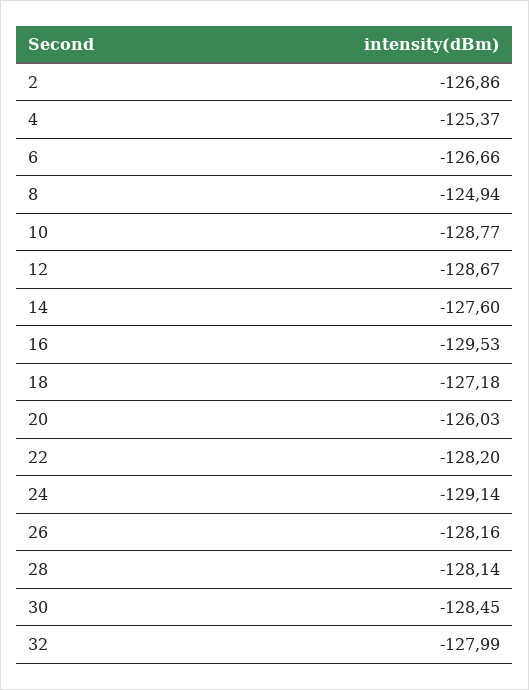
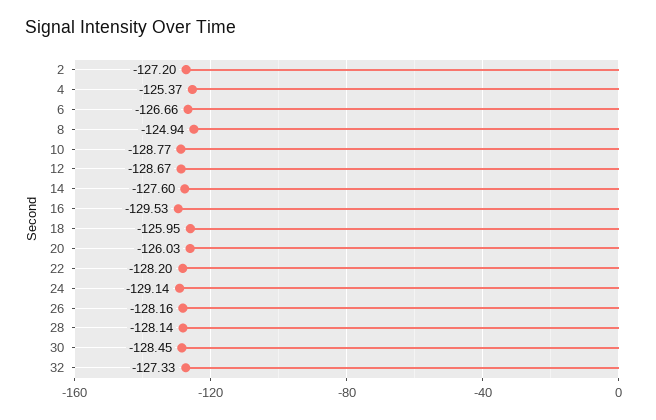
  {
-   "2": -126.86,
+   "2": -127.2,
    "4": -125.37,
    "6": -126.66,
    "8": -124.94,
    "10": -128.77,
    "12": -128.67,
    "14": -127.6,
    "16": -129.53,
-   "18": -127.18,
+   "18": -125.95,
    "20": -126.03,
    "22": -128.2,
    "24": -129.14,
    "26": -128.16,
    "28": -128.14,
    "30": -128.45,
-   "32": -127.99
+   "32": -127.33
  }

